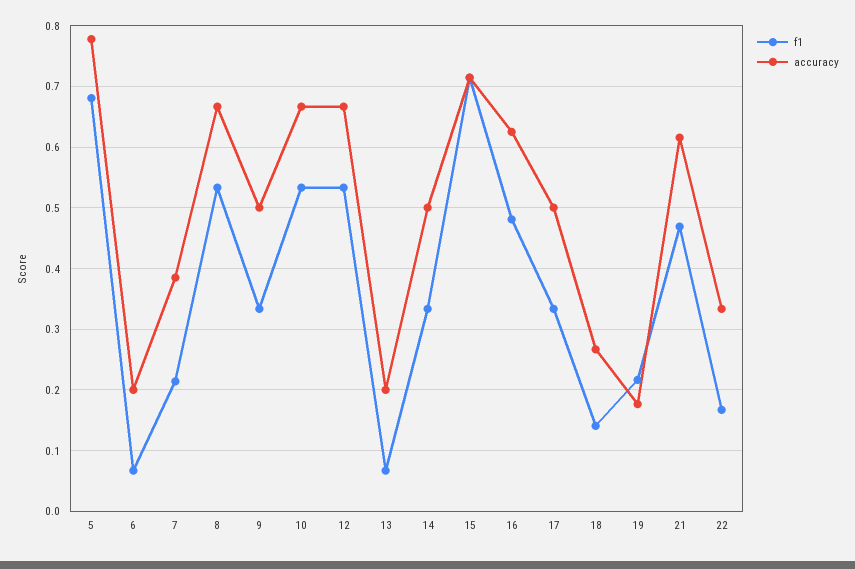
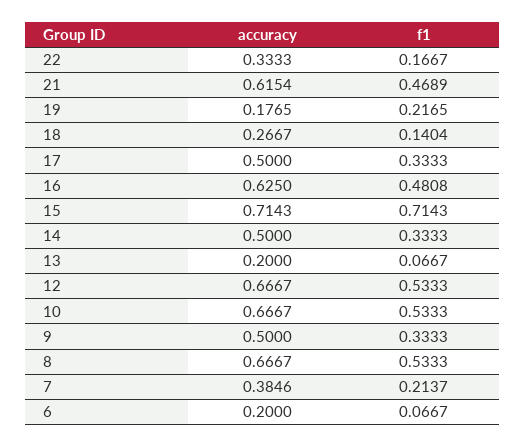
  {
    "f1": {
-     "5": 0.68,
      "6": 0.0667,
      "7": 0.2137,
      "8": 0.5333,
      "9": 0.3333,
      "10": 0.5333,
      "12": 0.5333,
      "13": 0.0667,
      "14": 0.3333,
      "15": 0.7143,
      "16": 0.4808,
      "17": 0.3333,
      "18": 0.1404,
      "19": 0.2165,
      "21": 0.4689,
      "22": 0.1667
    },
    "accuracy": {
-     "5": 0.78,
      "6": 0.2,
      "7": 0.3846,
      "8": 0.6667,
      "9": 0.5,
      "10": 0.6667,
      "12": 0.6667,
      "13": 0.2,
      "14": 0.5,
      "15": 0.7143,
      "16": 0.625,
      "17": 0.5,
      "18": 0.2667,
      "19": 0.1765,
      "21": 0.6154,
      "22": 0.3333
    }
  }

